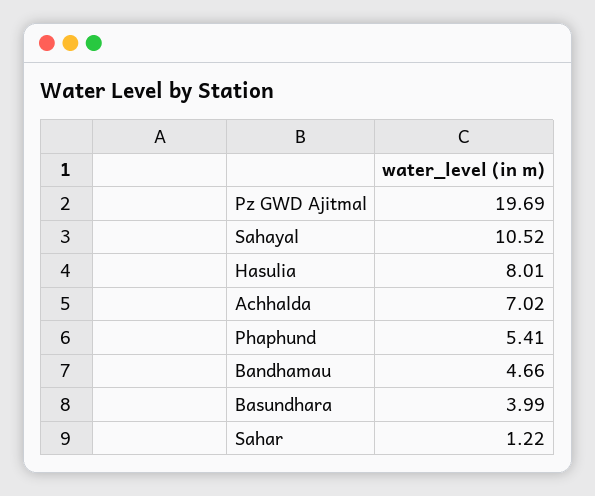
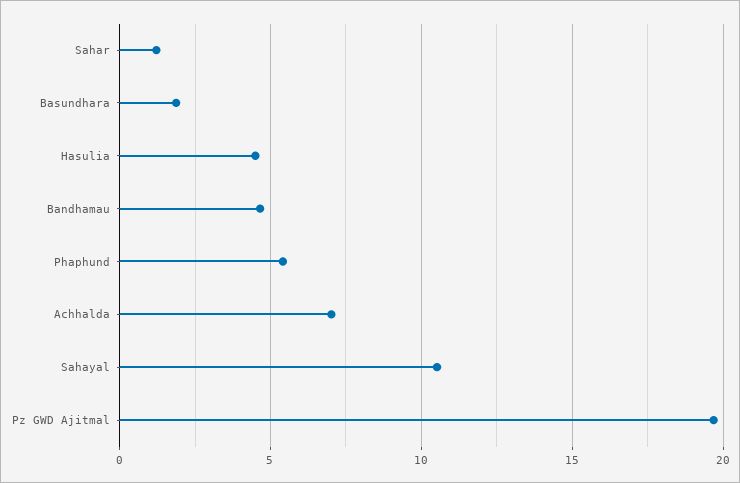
  {
    "Pz GWD Ajitmal": 19.69,
    "Sahayal": 10.52,
-   "Hasulia": 8.01,
+   "Hasulia": 4.5,
    "Achhalda": 7.02,
    "Phaphund": 5.41,
    "Bandhamau": 4.66,
-   "Basundhara": 3.99,
+   "Basundhara": 2,
    "Sahar": 1.22
  }

